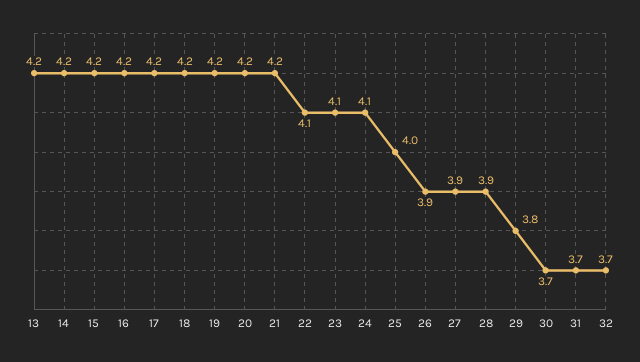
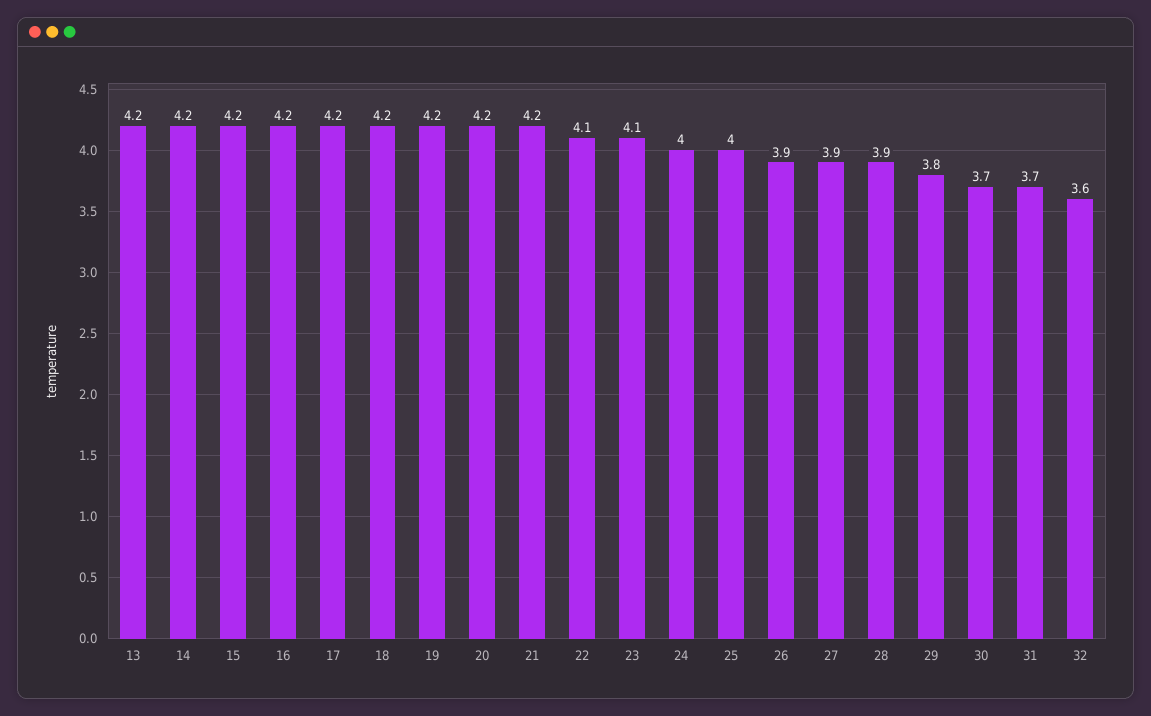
  {
    "13": 4.2,
    "14": 4.2,
    "15": 4.2,
    "16": 4.2,
    "17": 4.2,
    "18": 4.2,
    "19": 4.2,
    "20": 4.2,
    "21": 4.2,
    "22": 4.1,
    "23": 4.1,
-   "24": 4.1,
+   "24": 4,
    "25": 4,
    "26": 3.9,
    "27": 3.9,
    "28": 3.9,
    "29": 3.8,
    "30": 3.7,
    "31": 3.7,
-   "32": 3.7
+   "32": 3.6
  }

